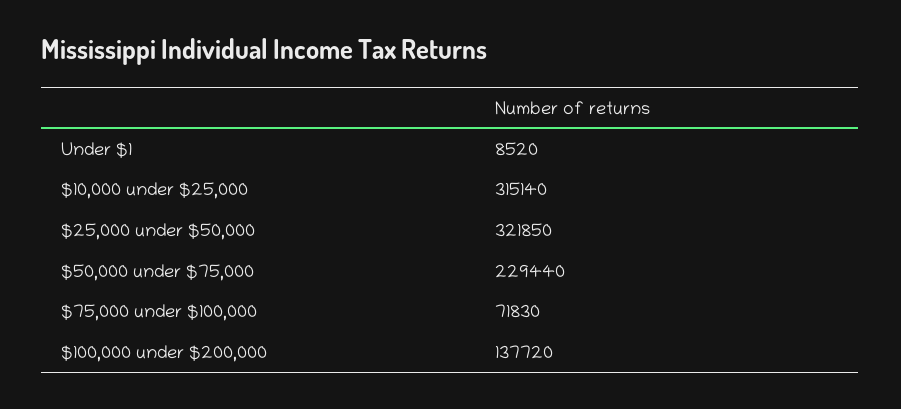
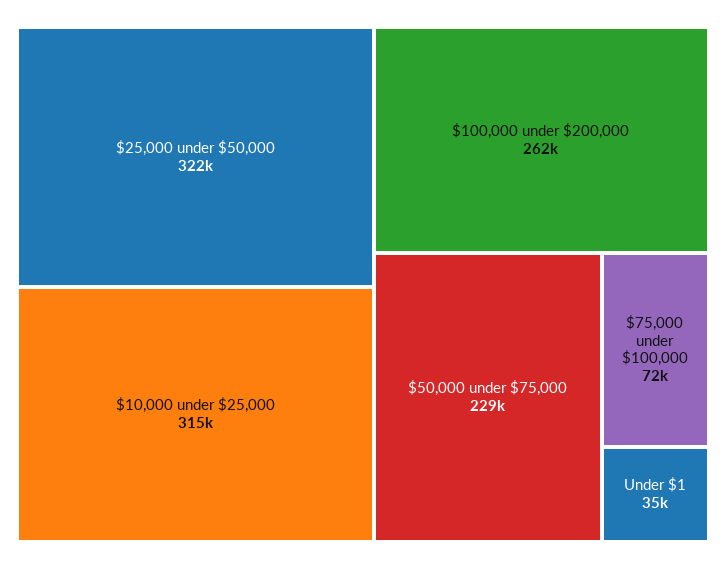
  {
-   "Under $1": 8520,
+   "Under $1": 35000,
    "$10,000 under $25,000": 315140,
    "$25,000 under $50,000": 321850,
    "$50,000 under $75,000": 229440,
    "$75,000 under $100,000": 71830,
-   "$100,000 under $200,000": 137720
+   "$100,000 under $200,000": 262000
  }

